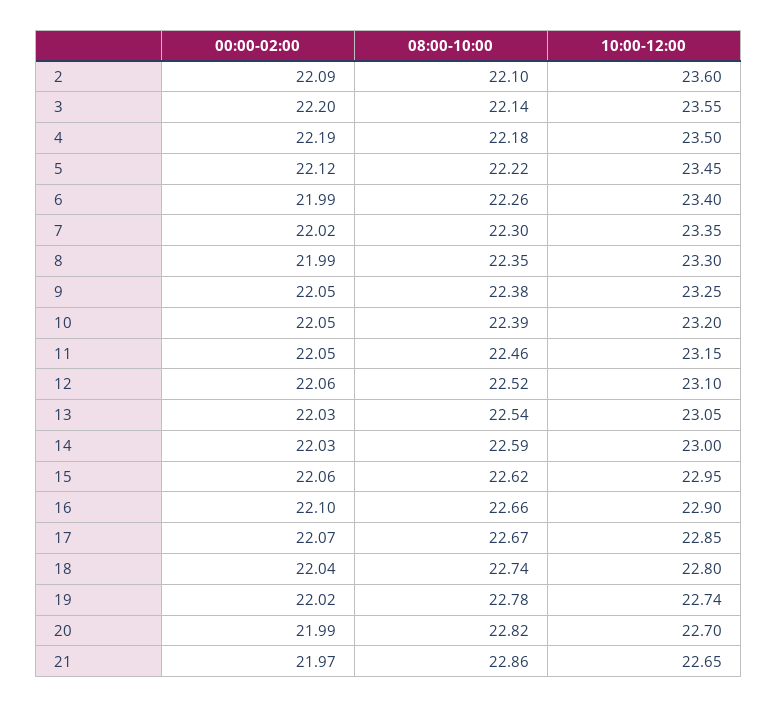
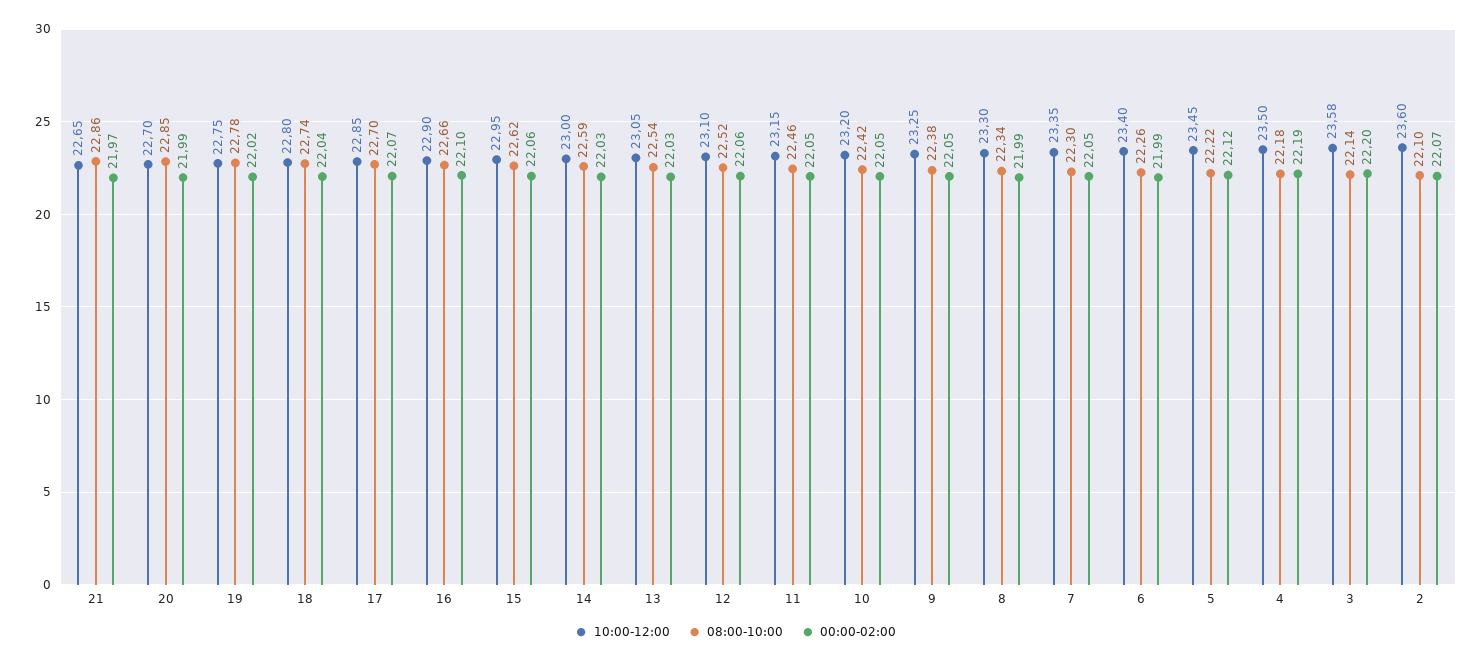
  {
    "00:00-02:00": {
-     "2": 22.09,
+     "2": 22.07,
      "3": 22.2,
      "4": 22.19,
      "5": 22.12,
      "6": 21.99,
-     "7": 22.02,
+     "7": 22.05,
      "8": 21.99,
      "9": 22.05,
      "10": 22.05,
      "11": 22.05,
      "12": 22.06,
      "13": 22.03,
      "14": 22.03,
      "15": 22.06,
      "16": 22.1,
      "17": 22.07,
      "18": 22.04,
      "19": 22.02,
      "20": 21.99,
      "21": 21.97
    },
    "08:00-10:00": {
      "2": 22.1,
      "3": 22.14,
      "4": 22.18,
      "5": 22.22,
      "6": 22.26,
      "7": 22.3,
-     "8": 22.35,
+     "8": 22.34,
      "9": 22.38,
-     "10": 22.39,
+     "10": 22.42,
      "11": 22.46,
      "12": 22.52,
      "13": 22.54,
      "14": 22.59,
      "15": 22.62,
      "16": 22.66,
-     "17": 22.67,
+     "17": 22.7,
      "18": 22.74,
      "19": 22.78,
-     "20": 22.82,
+     "20": 22.85,
      "21": 22.86
    },
    "10:00-12:00": {
      "2": 23.6,
-     "3": 23.55,
+     "3": 23.58,
      "4": 23.5,
      "5": 23.45,
      "6": 23.4,
      "7": 23.35,
      "8": 23.3,
      "9": 23.25,
      "10": 23.2,
      "11": 23.15,
      "12": 23.1,
      "13": 23.05,
      "14": 23,
      "15": 22.95,
      "16": 22.9,
      "17": 22.85,
      "18": 22.8,
-     "19": 22.74,
+     "19": 22.75,
      "20": 22.7,
      "21": 22.65
    }
  }

